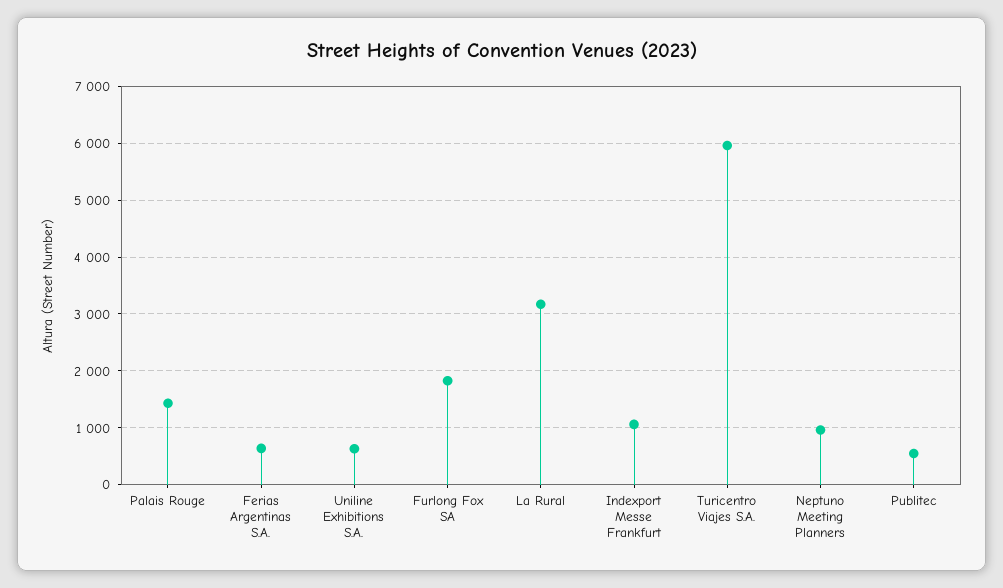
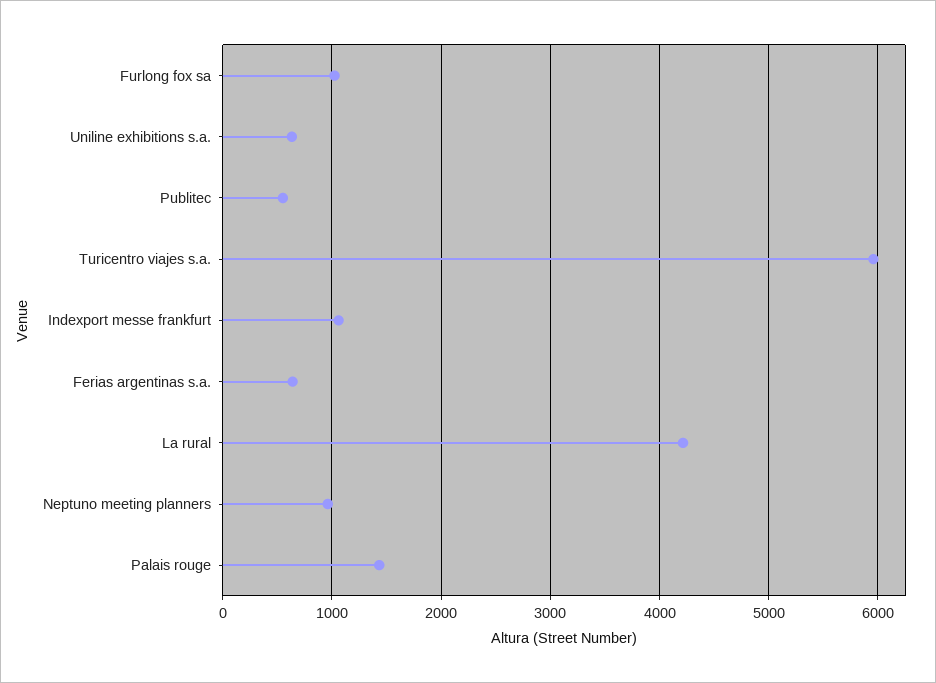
  {
    "Palais Rouge": 1400,
    "Ferias Argentinas S.A.": 600,
    "Uniline Exhibitions S.A.": 600,
-   "Furlong Fox SA": 1800,
+   "Furlong Fox SA": 1000,
-   "La Rural": 3200,
+   "La Rural": 4200,
    "Indexport Messe Frankfurt": 1100,
    "Turicentro Viajes S.A.": 6000,
    "Neptuno Meeting Planners": 1000,
    "Publitec": 600
  }

